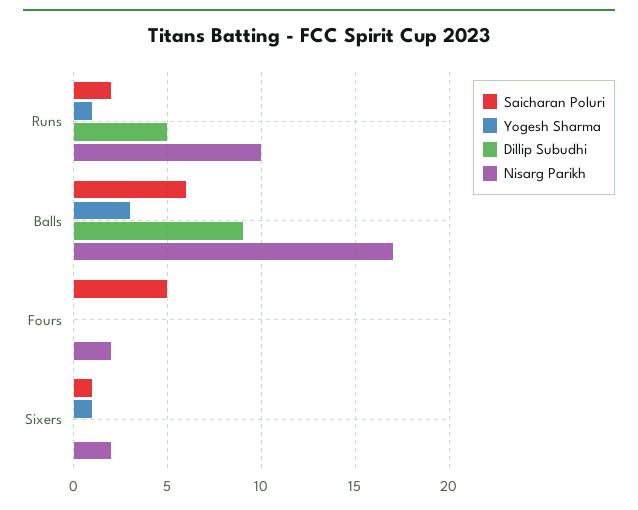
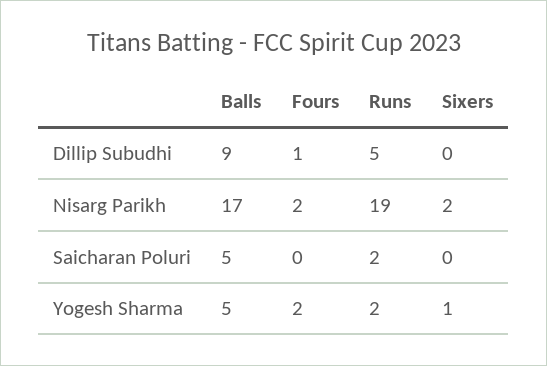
  {
    "Saicharan Poluri": {
      "Runs": 2,
-     "Balls": 6,
+     "Balls": 5,
-     "Fours": 5,
+     "Fours": 0,
-     "Sixers": 1
+     "Sixers": 0
    },
    "Yogesh Sharma": {
-     "Runs": 1,
+     "Runs": 2,
-     "Balls": 3,
+     "Balls": 5,
-     "Fours": 0,
+     "Fours": 2,
      "Sixers": 1
    },
    "Dillip Subudhi": {
      "Runs": 5,
      "Balls": 9,
-     "Fours": 0,
+     "Fours": 1,
      "Sixers": 0
    },
    "Nisarg Parikh": {
-     "Runs": 10,
+     "Runs": 19,
      "Balls": 17,
      "Fours": 2,
      "Sixers": 2
    }
  }

